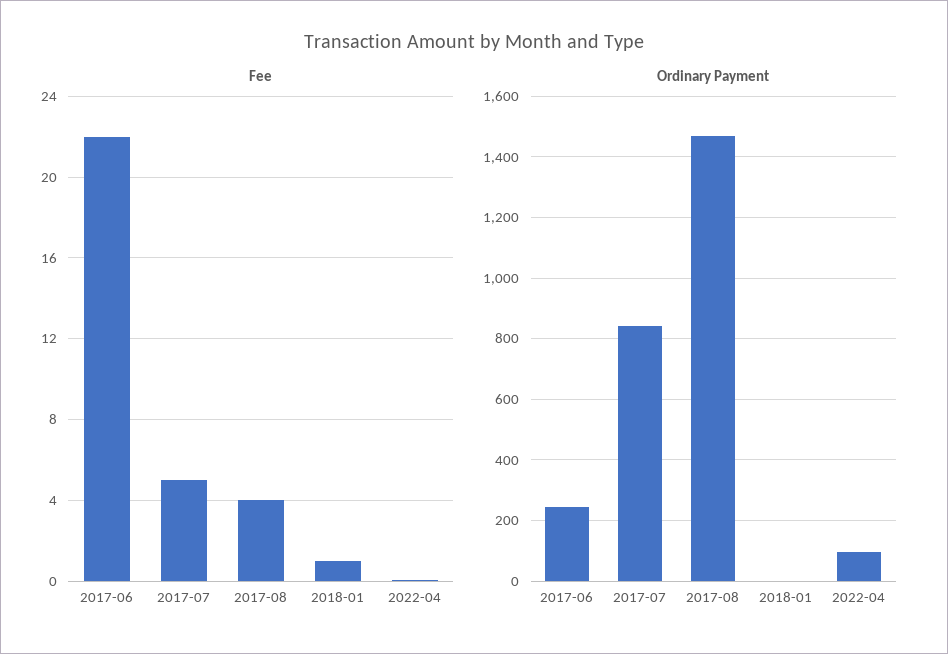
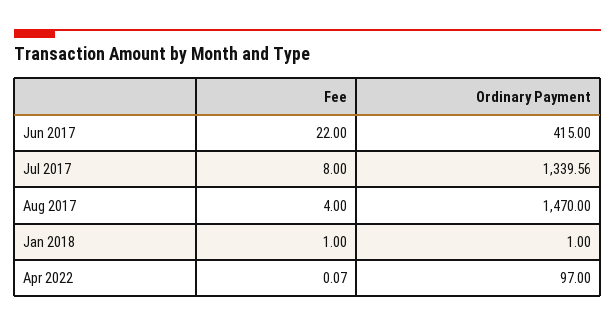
  {
    "Fee": {
      "2017-06": 22,
-     "2017-07": 5,
+     "2017-07": 8,
      "2017-08": 4,
      "2018-01": 1,
      "2022-04": 0.07
    },
    "Ordinary Payment": {
-     "2017-06": 240,
+     "2017-06": 415,
-     "2017-07": 840,
+     "2017-07": 1339.56,
      "2017-08": 1470,
      "2018-01": 1,
      "2022-04": 97
    }
  }

